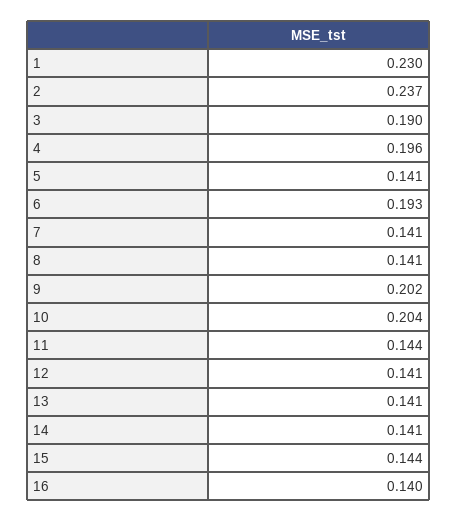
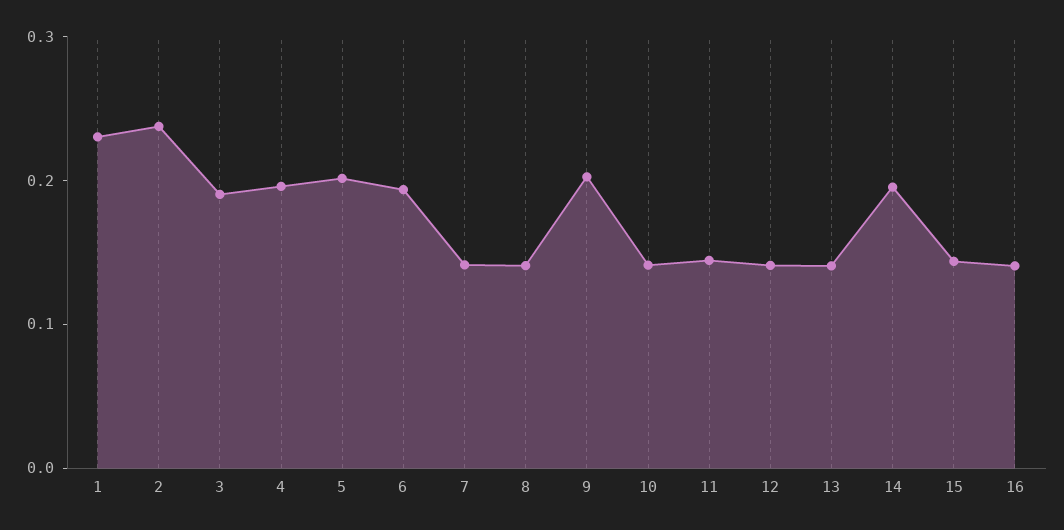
  {
    "1": 0.23,
    "2": 0.237,
    "3": 0.19,
    "4": 0.196,
-   "5": 0.141,
+   "5": 0.2,
    "6": 0.193,
    "7": 0.141,
    "8": 0.141,
    "9": 0.202,
-   "10": 0.204,
+   "10": 0.14,
    "11": 0.144,
    "12": 0.141,
    "13": 0.141,
-   "14": 0.141,
+   "14": 0.2,
    "15": 0.144,
    "16": 0.14
  }

